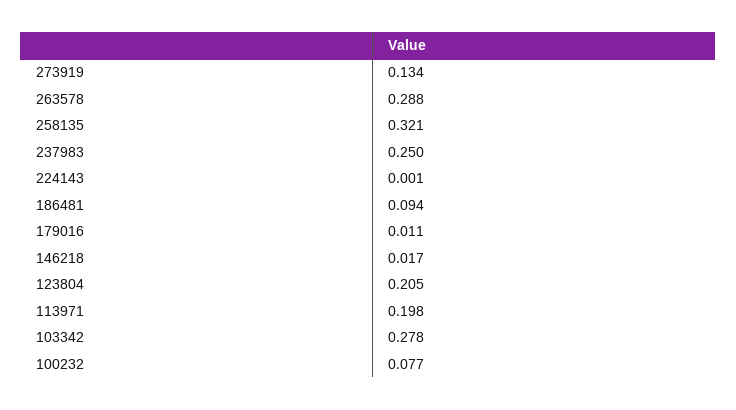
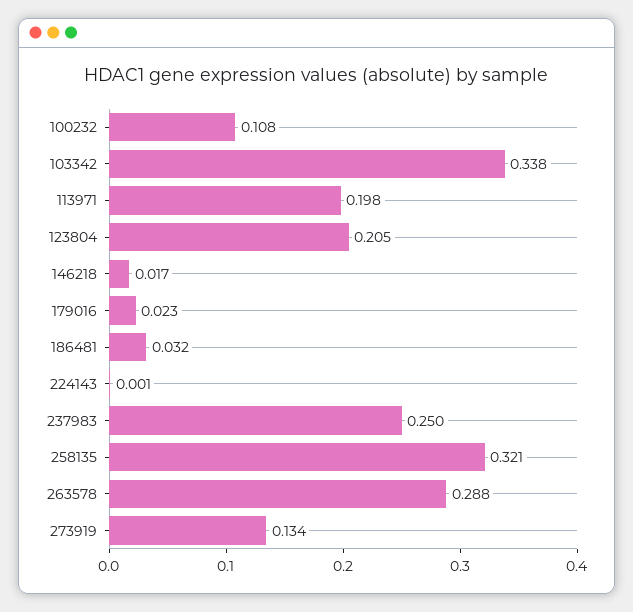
  {
    "273919": 0.134,
    "263578": 0.288,
    "258135": 0.321,
    "237983": 0.25,
    "224143": 0.001,
-   "186481": 0.094,
+   "186481": 0.032,
-   "179016": 0.011,
+   "179016": 0.023,
    "146218": 0.017,
    "123804": 0.205,
    "113971": 0.198,
-   "103342": 0.278,
+   "103342": 0.338,
-   "100232": 0.077
+   "100232": 0.108
  }

